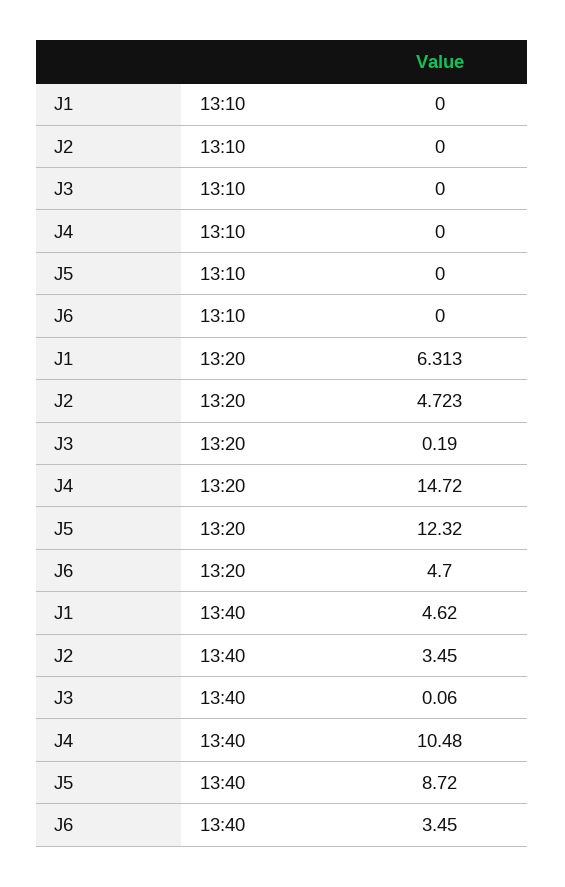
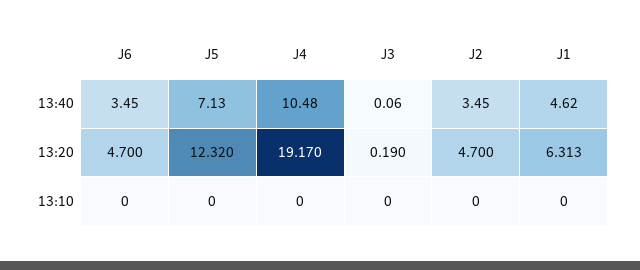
  {
    "J1": {
      "13:10": 0,
      "13:20": 6.313,
      "13:40": 4.62
    },
    "J2": {
      "13:10": 0,
-     "13:20": 4.723,
+     "13:20": 4.7,
      "13:40": 3.45
    },
    "J3": {
      "13:10": 0,
      "13:20": 0.19,
      "13:40": 0.06
    },
    "J4": {
      "13:10": 0,
-     "13:20": 14.72,
+     "13:20": 19.17,
      "13:40": 10.48
    },
    "J5": {
      "13:10": 0,
      "13:20": 12.32,
-     "13:40": 8.72
+     "13:40": 7.13
    },
    "J6": {
      "13:10": 0,
      "13:20": 4.7,
      "13:40": 3.45
    }
  }

